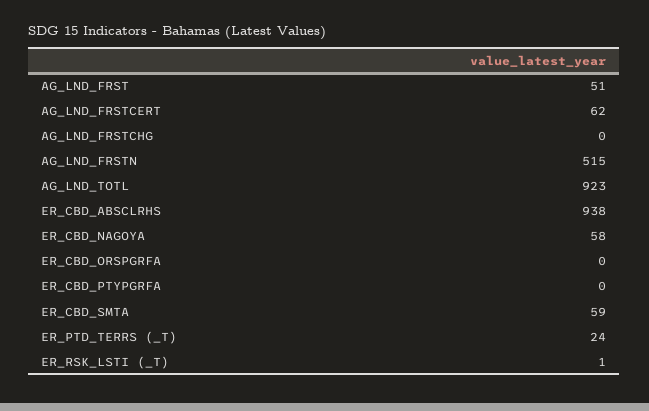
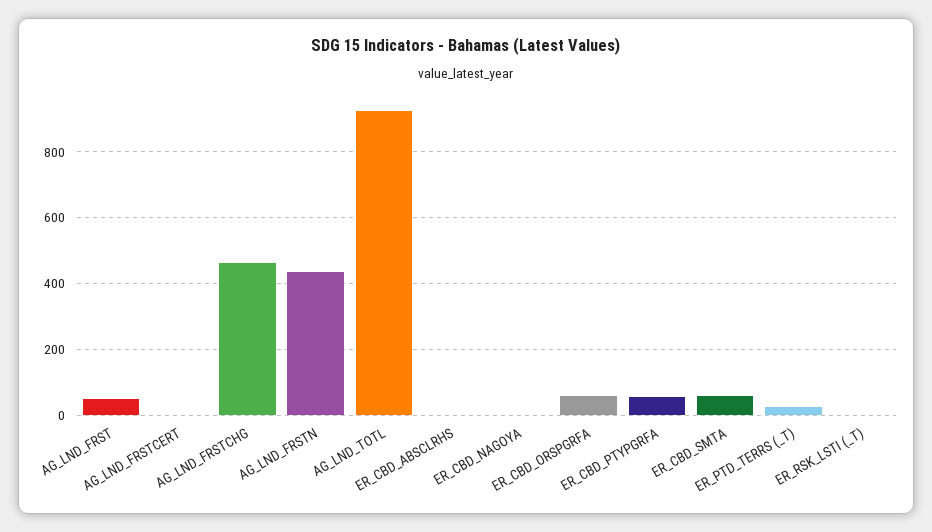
  {
    "AG_LND_FRST": 51,
-   "AG_LND_FRSTCERT": 62,
+   "AG_LND_FRSTCERT": 0,
-   "AG_LND_FRSTCHG": 0,
+   "AG_LND_FRSTCHG": 460,
-   "AG_LND_FRSTN": 515,
+   "AG_LND_FRSTN": 440,
    "AG_LND_TOTL": 923,
-   "ER_CBD_ABSCLRHS": 938,
+   "ER_CBD_ABSCLRHS": 0,
-   "ER_CBD_NAGOYA": 58,
+   "ER_CBD_NAGOYA": 0,
-   "ER_CBD_ORSPGRFA": 0,
+   "ER_CBD_ORSPGRFA": 60,
-   "ER_CBD_PTYPGRFA": 0,
+   "ER_CBD_PTYPGRFA": 60,
    "ER_CBD_SMTA": 59,
    "ER_PTD_TERRS (_T)": 24,
    "ER_RSK_LSTI (_T)": 1
  }

